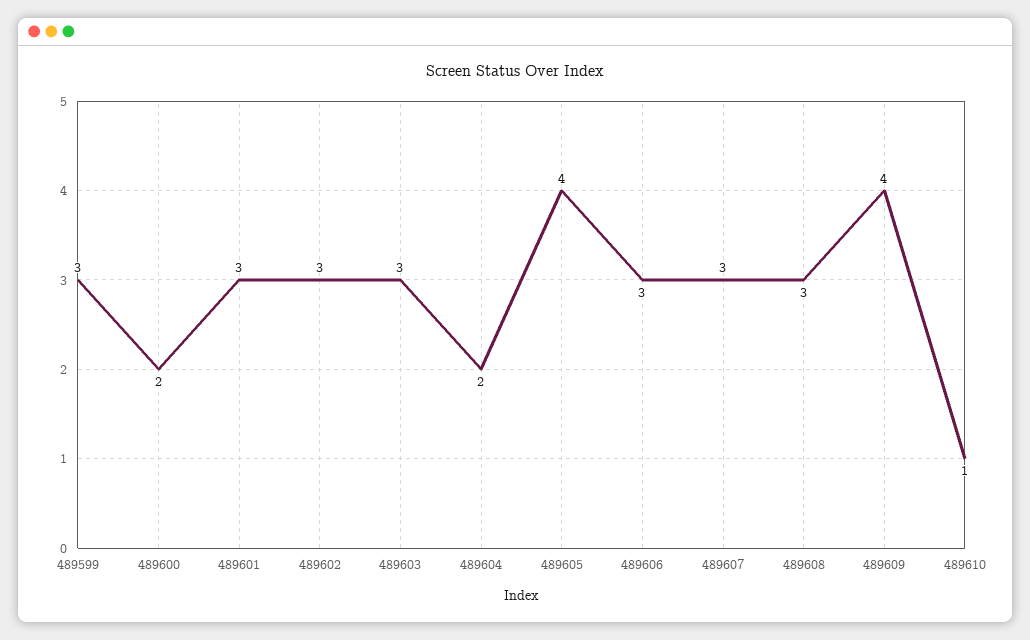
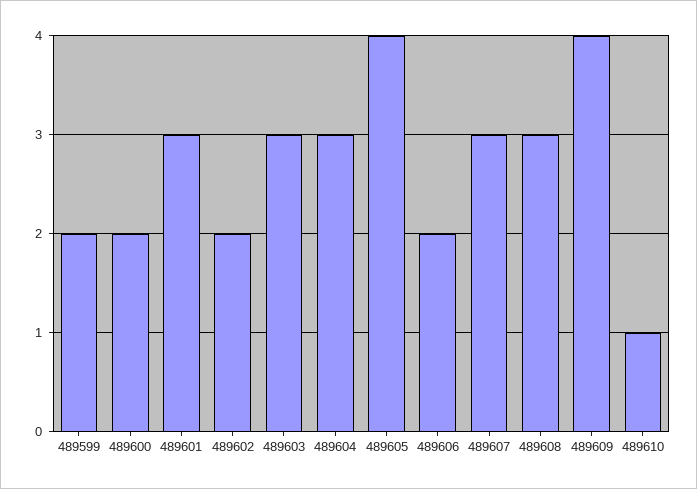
  {
-   "489599": 3,
+   "489599": 2,
    "489600": 2,
    "489601": 3,
-   "489602": 3,
+   "489602": 2,
    "489603": 3,
-   "489604": 2,
+   "489604": 3,
    "489605": 4,
-   "489606": 3,
+   "489606": 2,
    "489607": 3,
    "489608": 3,
    "489609": 4,
    "489610": 1
  }

